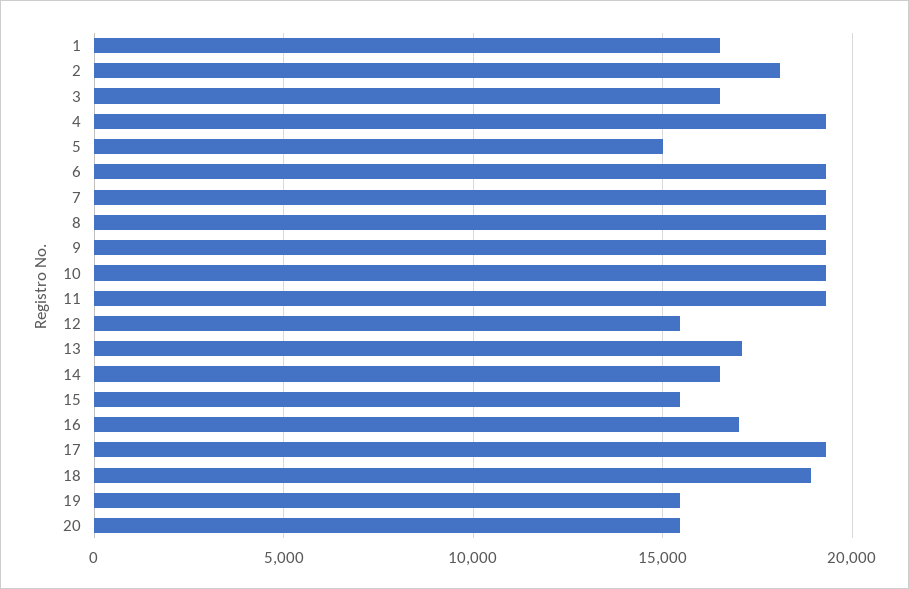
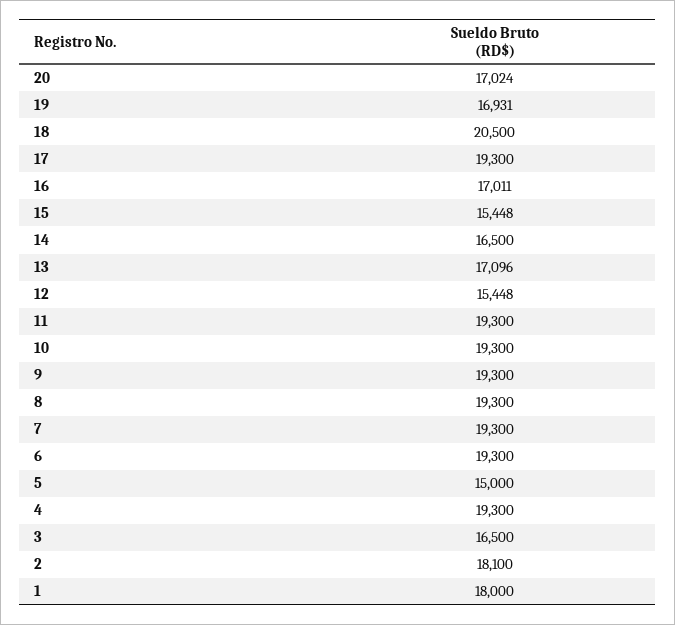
  {
-   "1": 16500,
+   "1": 18000,
    "2": 18100,
    "3": 16500,
    "4": 19300,
    "5": 15000,
    "6": 19300,
    "7": 19300,
    "8": 19300,
    "9": 19300,
    "10": 19300,
    "11": 19300,
    "12": 15448,
    "13": 17096,
    "14": 16500,
    "15": 15448,
    "16": 17011,
    "17": 19300,
-   "18": 19000,
+   "18": 20500,
-   "19": 15500,
+   "19": 16931,
-   "20": 15500
+   "20": 17024
  }

